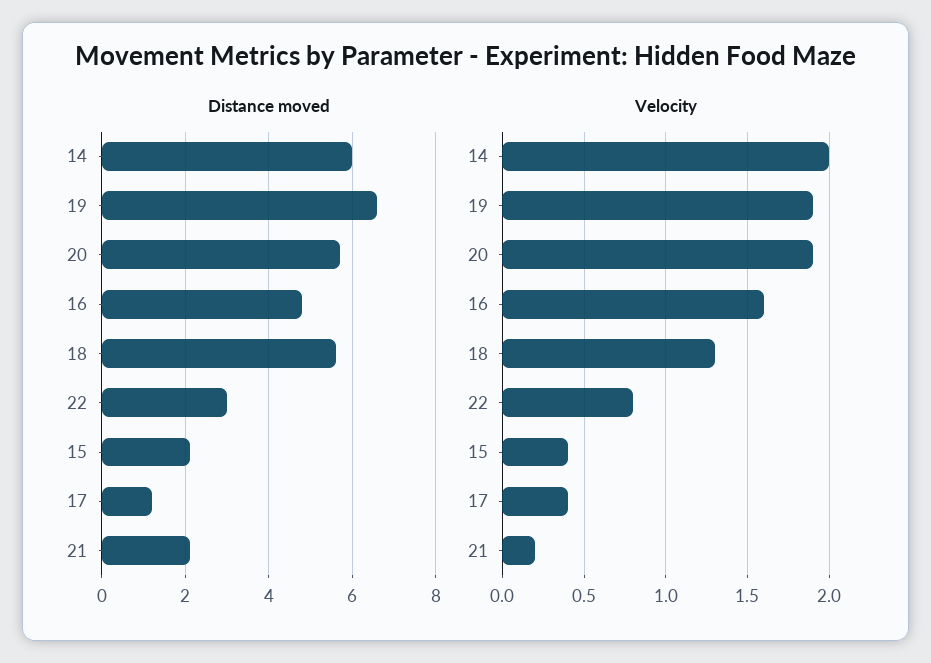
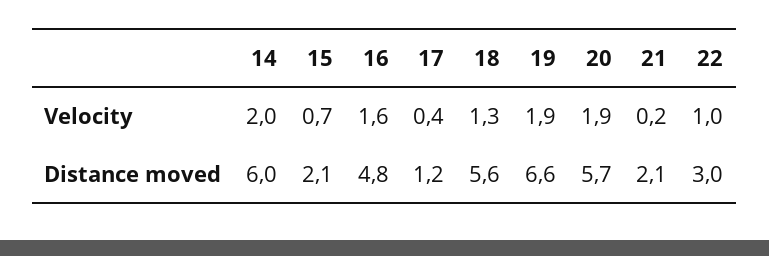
  {
    "Distance moved": {
      "14": 6,
      "19": 6.6,
      "20": 5.7,
      "16": 4.8,
      "18": 5.6,
      "22": 3,
      "15": 2.1,
      "17": 1.2,
      "21": 2.1
    },
    "Velocity": {
      "14": 2,
      "19": 1.9,
      "20": 1.9,
      "16": 1.6,
      "18": 1.3,
-     "22": 0.8,
+     "22": 1,
-     "15": 0.4,
+     "15": 0.7,
      "17": 0.4,
      "21": 0.2
    }
  }

